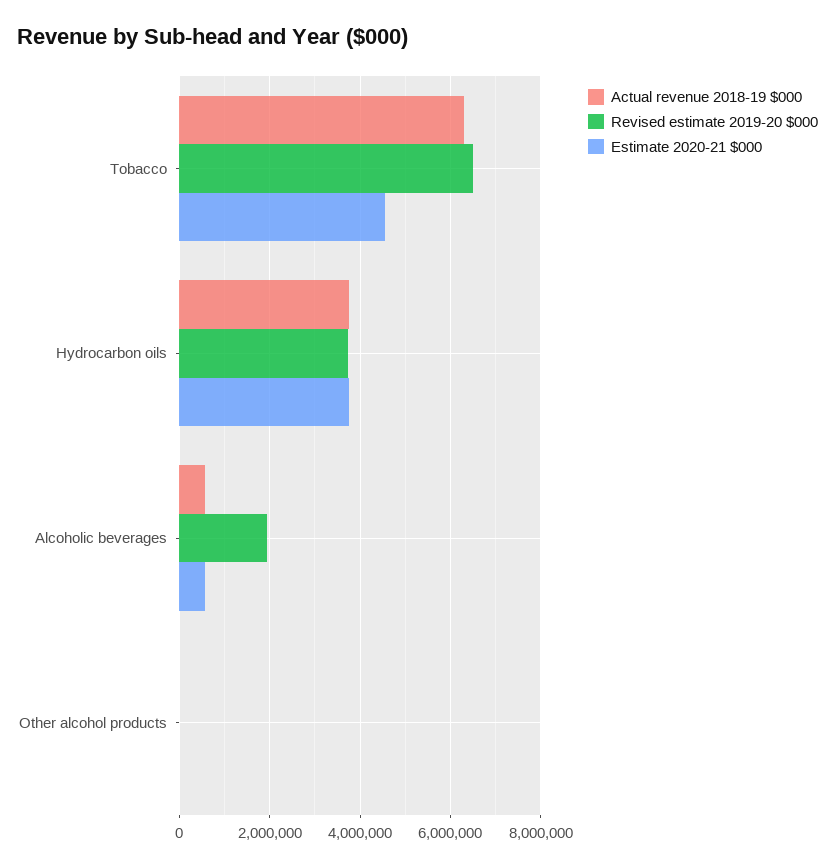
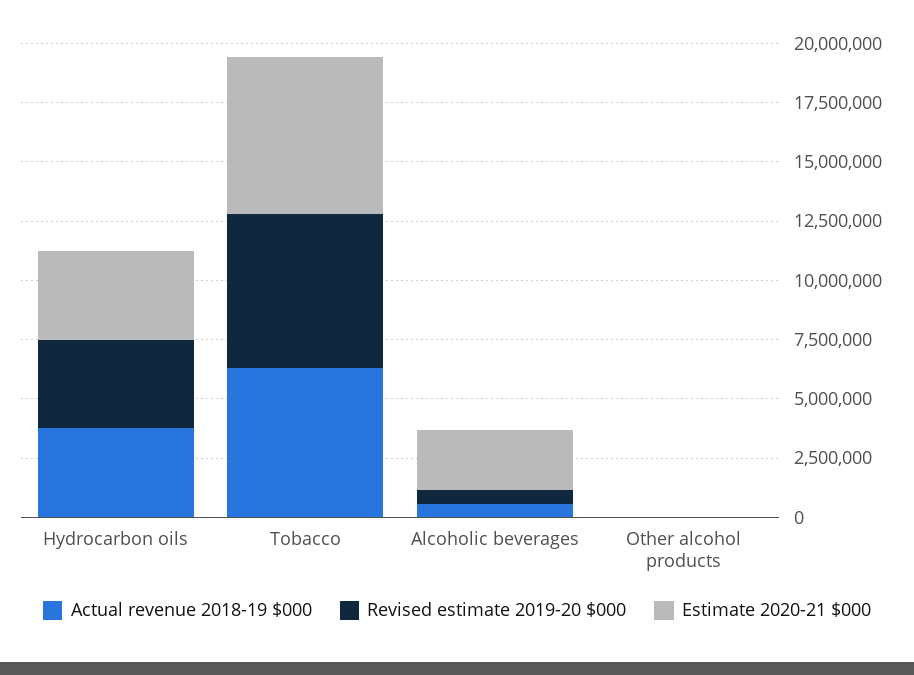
  {
    "Actual revenue 2018-19 $000": {
      "Tobacco": 6400000,
      "Hydrocarbon oils": 3800000,
      "Alcoholic beverages": 600000,
      "Other alcohol products": 0
    },
    "Revised estimate 2019-20 $000": {
      "Tobacco": 6400000,
      "Hydrocarbon oils": 3800000,
-     "Alcoholic beverages": 2000000,
+     "Alcoholic beverages": 500000,
      "Other alcohol products": 0
    },
    "Estimate 2020-21 $000": {
-     "Tobacco": 4600000,
+     "Tobacco": 6500000,
      "Hydrocarbon oils": 3800000,
-     "Alcoholic beverages": 600000,
+     "Alcoholic beverages": 2500000,
      "Other alcohol products": 0
    }
  }

